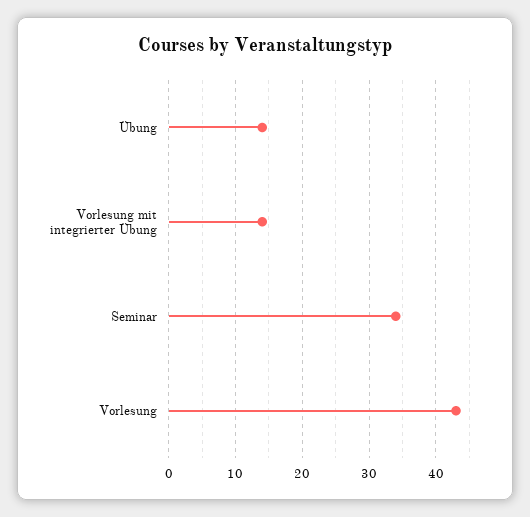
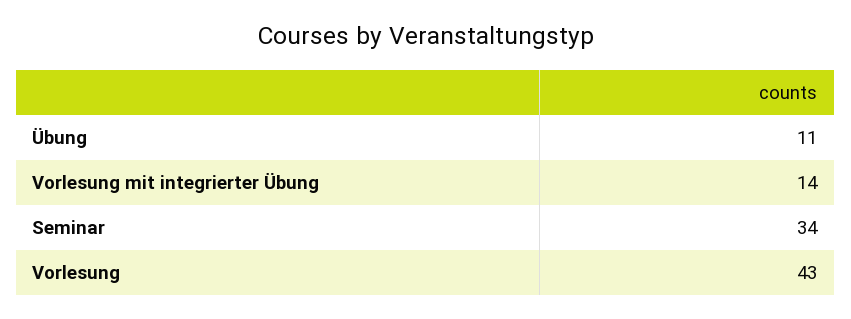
  {
-   "Übung": 14,
+   "Übung": 11,
    "Vorlesung mit integrierter Übung": 14,
    "Seminar": 34,
    "Vorlesung": 43
  }

